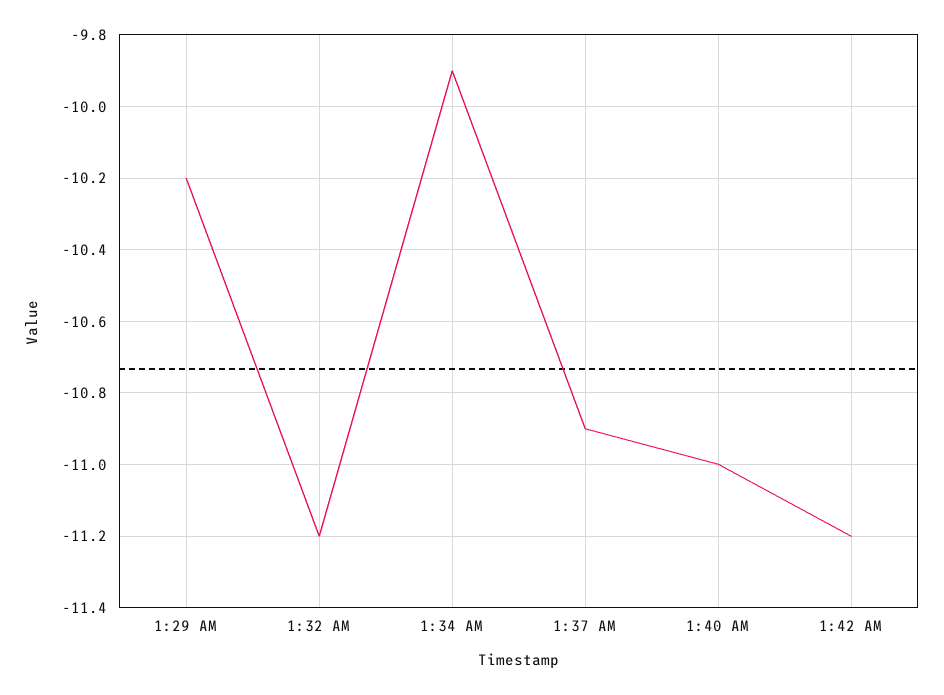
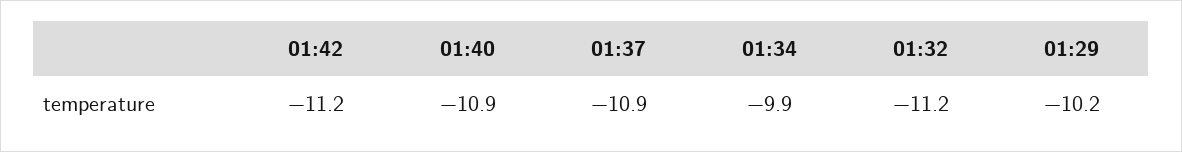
  {
    "1:29 AM": -10.2,
    "1:32 AM": -11.2,
    "1:34 AM": -9.9,
    "1:37 AM": -10.9,
-   "1:40 AM": -11,
+   "1:40 AM": -10.9,
    "1:42 AM": -11.2
  }

